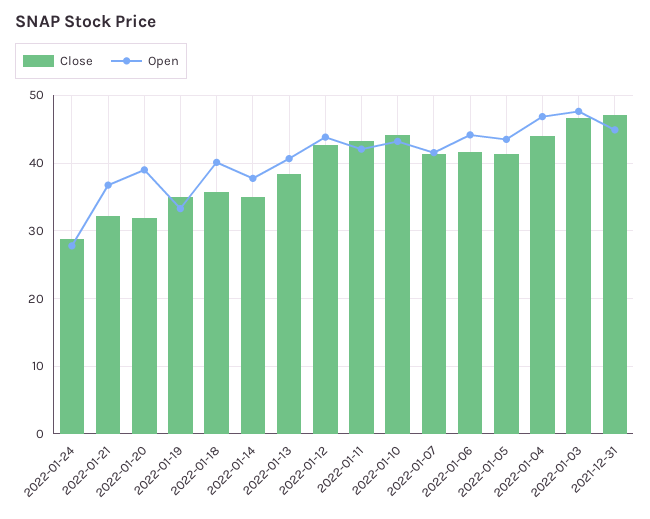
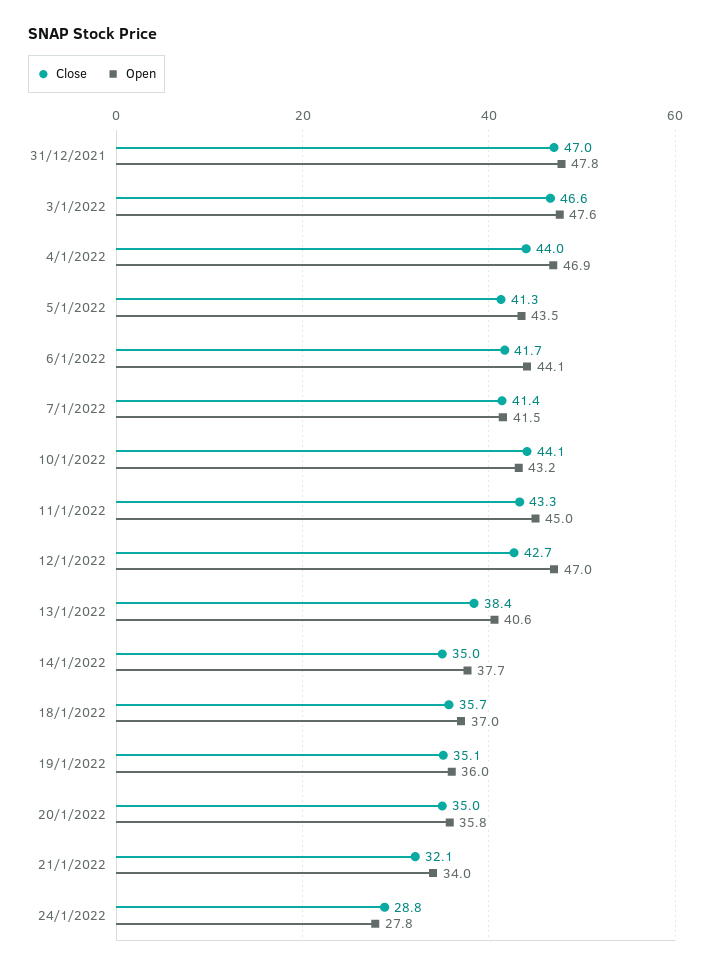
  {
    "Close": {
      "2022-01-24": 28.8,
      "2022-01-21": 32.1,
-     "2022-01-20": 32,
+     "2022-01-20": 35,
      "2022-01-19": 35.1,
      "2022-01-18": 35.7,
      "2022-01-14": 35,
      "2022-01-13": 38.4,
      "2022-01-12": 42.7,
      "2022-01-11": 43.3,
      "2022-01-10": 44.1,
      "2022-01-07": 41.4,
      "2022-01-06": 41.7,
      "2022-01-05": 41.3,
      "2022-01-04": 44,
      "2022-01-03": 46.6,
      "2021-12-31": 47
    },
    "Open": {
      "2022-01-24": 27.8,
-     "2022-01-21": 37,
+     "2022-01-21": 34,
-     "2022-01-20": 39,
+     "2022-01-20": 35.8,
-     "2022-01-19": 33,
+     "2022-01-19": 36,
-     "2022-01-18": 40,
+     "2022-01-18": 37,
      "2022-01-14": 37.7,
      "2022-01-13": 40.6,
-     "2022-01-12": 44,
+     "2022-01-12": 47,
-     "2022-01-11": 42,
+     "2022-01-11": 45,
      "2022-01-10": 43.2,
      "2022-01-07": 41.5,
      "2022-01-06": 44.1,
      "2022-01-05": 43.5,
      "2022-01-04": 46.9,
      "2022-01-03": 47.6,
-     "2021-12-31": 45
+     "2021-12-31": 47.8
    }
  }

